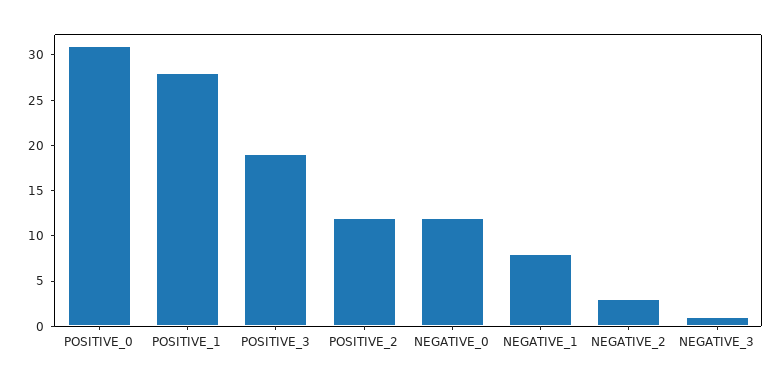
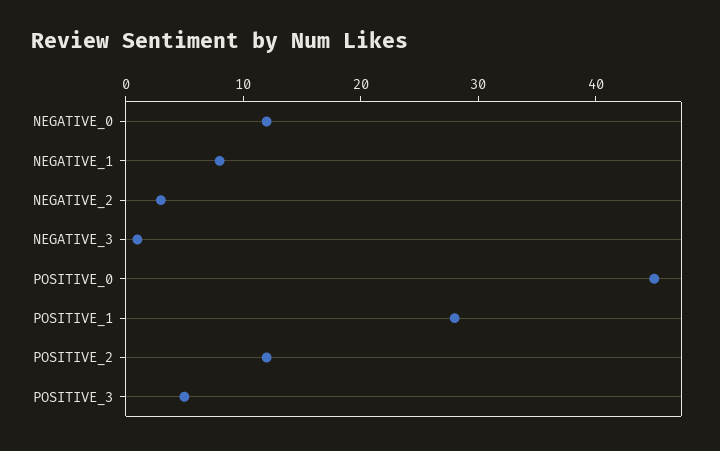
  {
-   "POSITIVE_0": 31,
+   "POSITIVE_0": 45,
    "POSITIVE_1": 28,
-   "POSITIVE_3": 19,
+   "POSITIVE_3": 5,
    "POSITIVE_2": 12,
    "NEGATIVE_0": 12,
    "NEGATIVE_1": 8,
    "NEGATIVE_2": 3,
    "NEGATIVE_3": 1
  }

